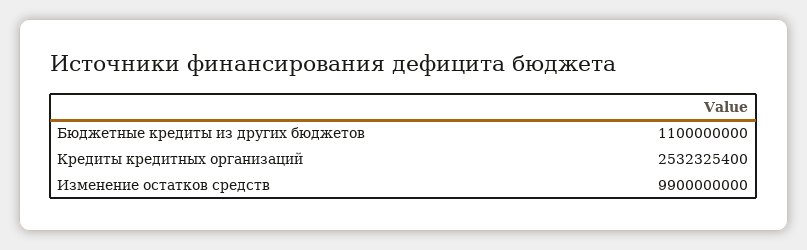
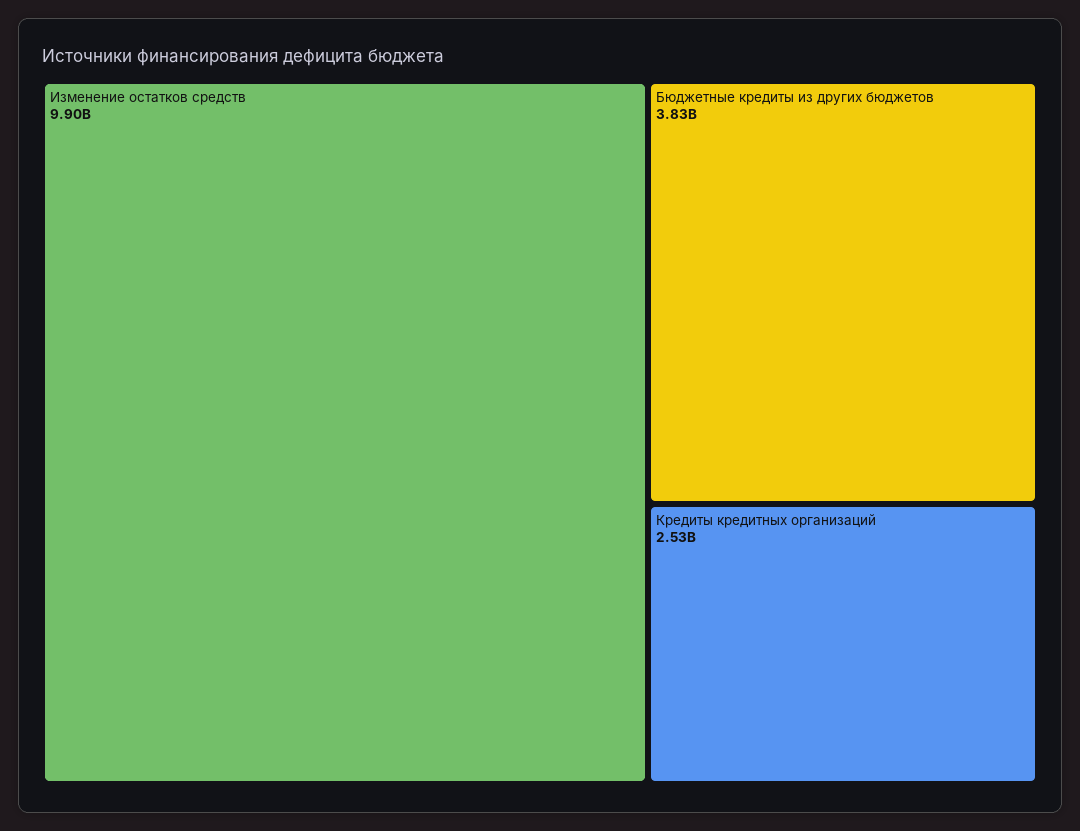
  {
-   "Бюджетные кредиты из других бюджетов": 1100000000,
+   "Бюджетные кредиты из других бюджетов": 3830000000,
    "Кредиты кредитных организаций": 2532325400,
    "Изменение остатков средств": 9900000000
  }

